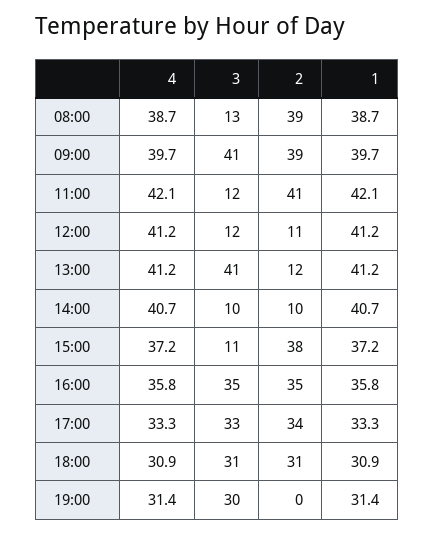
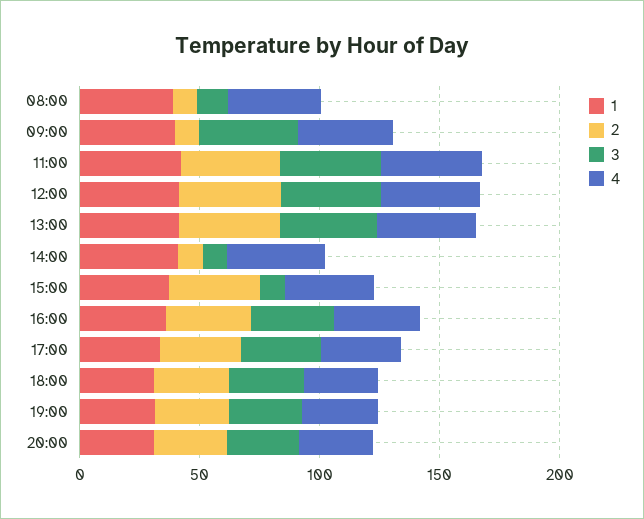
  {
    "4": {
      "08:00": 38.7,
      "09:00": 39.7,
      "11:00": 42.1,
      "12:00": 41.2,
      "13:00": 41.2,
      "14:00": 40.7,
      "15:00": 37.2,
      "16:00": 35.8,
      "17:00": 33.3,
      "18:00": 30.9,
-     "19:00": 31.4
+     "19:00": 31.4,
+     "20:00": 30
    },
    "3": {
      "08:00": 13,
      "09:00": 41,
-     "11:00": 12,
+     "11:00": 40,
-     "12:00": 12,
+     "12:00": 40,
      "13:00": 41,
      "14:00": 10,
      "15:00": 11,
      "16:00": 35,
      "17:00": 33,
      "18:00": 31,
-     "19:00": 30
+     "19:00": 30,
+     "20:00": 30
    },
    "2": {
-     "08:00": 39,
+     "08:00": 10,
-     "09:00": 39,
+     "09:00": 10,
      "11:00": 41,
-     "12:00": 11,
+     "12:00": 40,
-     "13:00": 12,
+     "13:00": 40,
      "14:00": 10,
      "15:00": 38,
      "16:00": 35,
      "17:00": 34,
      "18:00": 31,
-     "19:00": 0
+     "19:00": 30,
+     "20:00": 30
    },
    "1": {
      "08:00": 38.7,
      "09:00": 39.7,
      "11:00": 42.1,
      "12:00": 41.2,
      "13:00": 41.2,
      "14:00": 40.7,
      "15:00": 37.2,
      "16:00": 35.8,
      "17:00": 33.3,
      "18:00": 30.9,
-     "19:00": 31.4
+     "19:00": 31.4,
+     "20:00": 30
    }
  }

